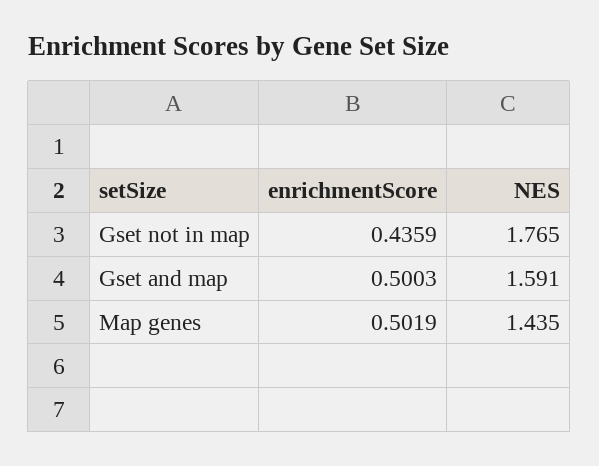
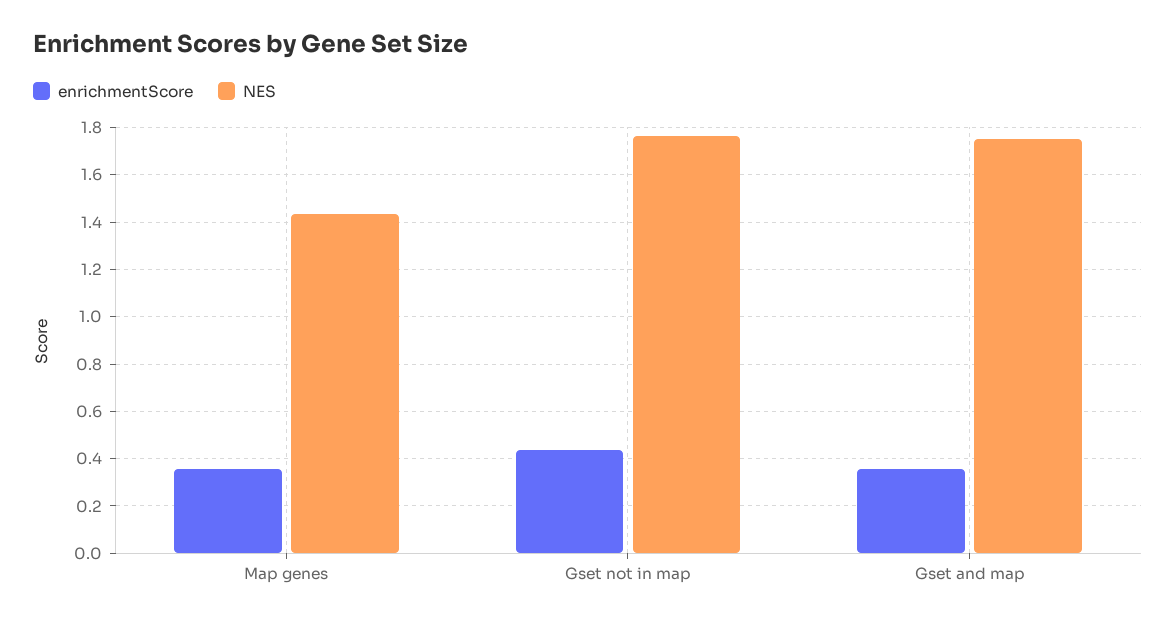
  {
    "enrichmentScore": {
      "Gset not in map": 0.4359,
-     "Gset and map": 0.5003,
+     "Gset and map": 0.35,
-     "Map genes": 0.5019
+     "Map genes": 0.35
    },
    "NES": {
      "Gset not in map": 1.765,
-     "Gset and map": 1.591,
+     "Gset and map": 1.75,
      "Map genes": 1.435
    }
  }

